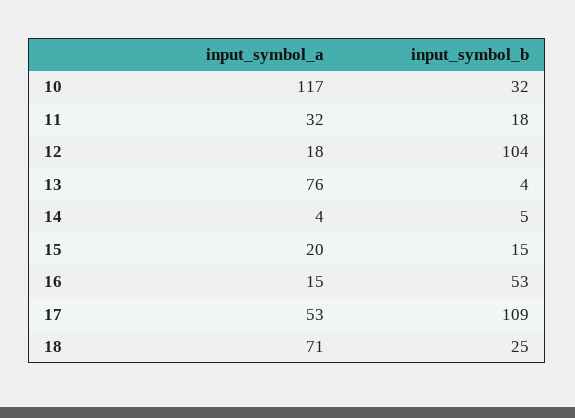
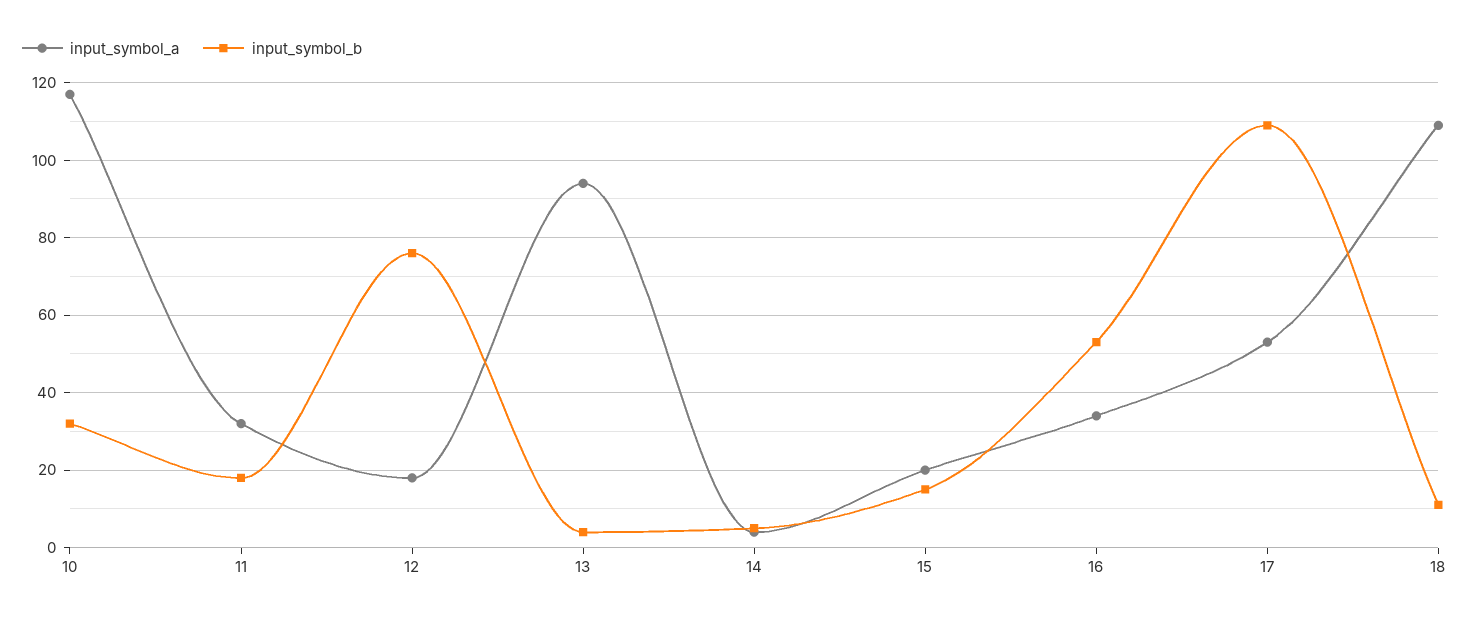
  {
    "input_symbol_a": {
      "10": 117,
      "11": 32,
      "12": 18,
-     "13": 76,
+     "13": 95,
      "14": 4,
      "15": 20,
-     "16": 15,
+     "16": 35,
      "17": 53,
-     "18": 71
+     "18": 110
    },
    "input_symbol_b": {
      "10": 32,
      "11": 18,
-     "12": 104,
+     "12": 75,
      "13": 4,
      "14": 5,
      "15": 15,
      "16": 53,
      "17": 109,
-     "18": 25
+     "18": 10
    }
  }

